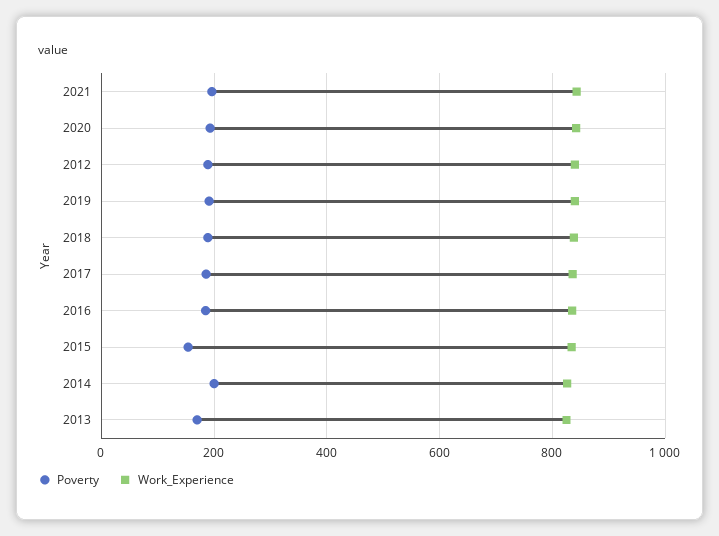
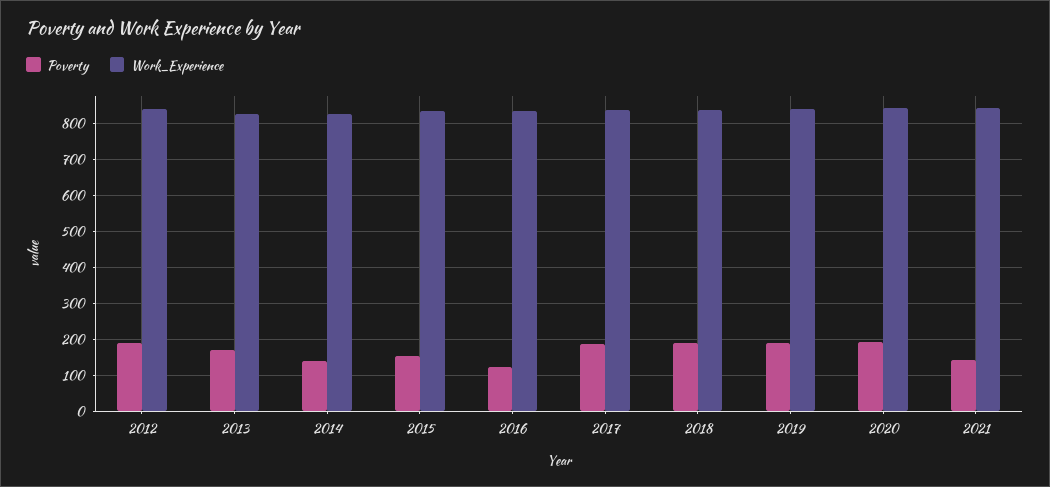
  {
    "Poverty": {
-     "2021": 200,
+     "2021": 140,
      "2020": 200,
      "2012": 180,
      "2019": 200,
      "2018": 180,
      "2017": 180,
-     "2016": 180,
+     "2016": 120,
      "2015": 160,
-     "2014": 200,
+     "2014": 140,
      "2013": 180
    },
    "Work_Experience": {
      "2021": 840,
      "2020": 840,
      "2012": 840,
      "2019": 840,
      "2018": 840,
      "2017": 840,
      "2016": 840,
      "2015": 840,
      "2014": 820,
      "2013": 820
    }
  }

